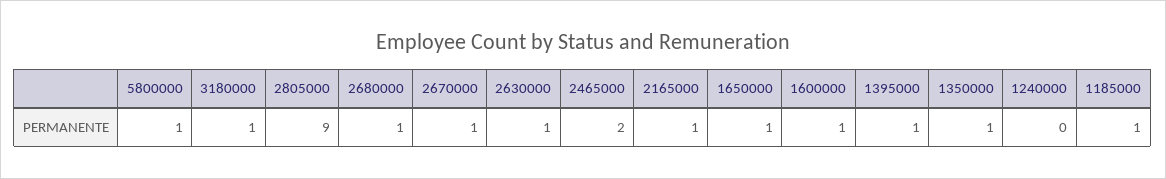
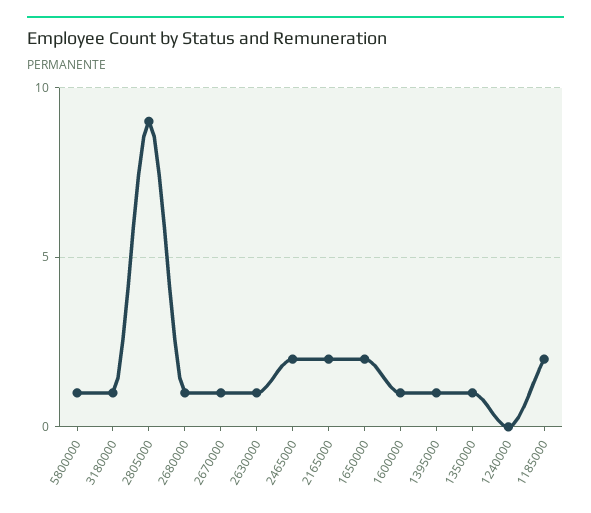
  {
    "5800000": 1,
    "3180000": 1,
    "2805000": 9,
    "2680000": 1,
    "2670000": 1,
    "2630000": 1,
    "2465000": 2,
-   "2165000": 1,
+   "2165000": 2,
-   "1650000": 1,
+   "1650000": 2,
    "1600000": 1,
    "1395000": 1,
    "1350000": 1,
    "1240000": 0,
-   "1185000": 1
+   "1185000": 2
  }

